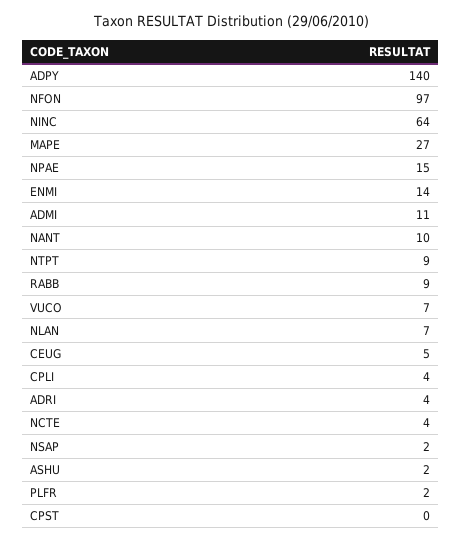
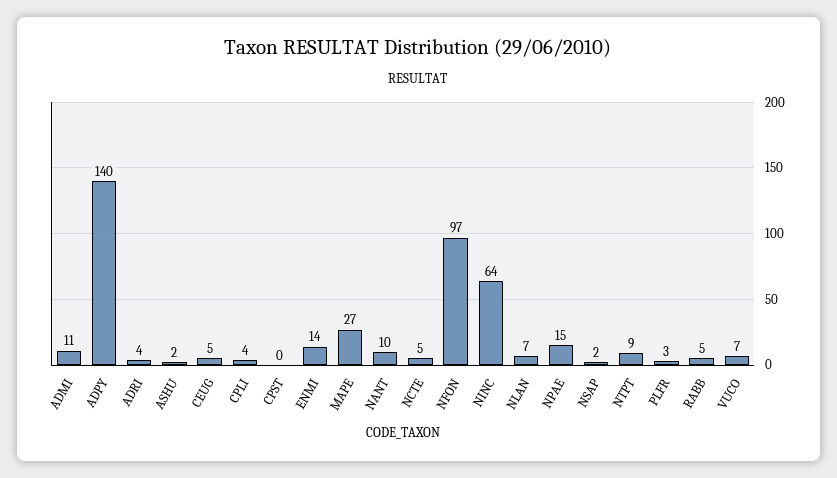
  {
    "ADPY": 140,
    "NFON": 97,
    "NINC": 64,
    "MAPE": 27,
    "NPAE": 15,
    "ENMI": 14,
    "ADMI": 11,
    "NANT": 10,
    "NTPT": 9,
-   "RABB": 9,
+   "RABB": 5,
    "VUCO": 7,
    "NLAN": 7,
    "CEUG": 5,
    "CPLI": 4,
    "ADRI": 4,
-   "NCTE": 4,
+   "NCTE": 5,
    "NSAP": 2,
    "ASHU": 2,
-   "PLFR": 2,
+   "PLFR": 3,
    "CPST": 0
  }

